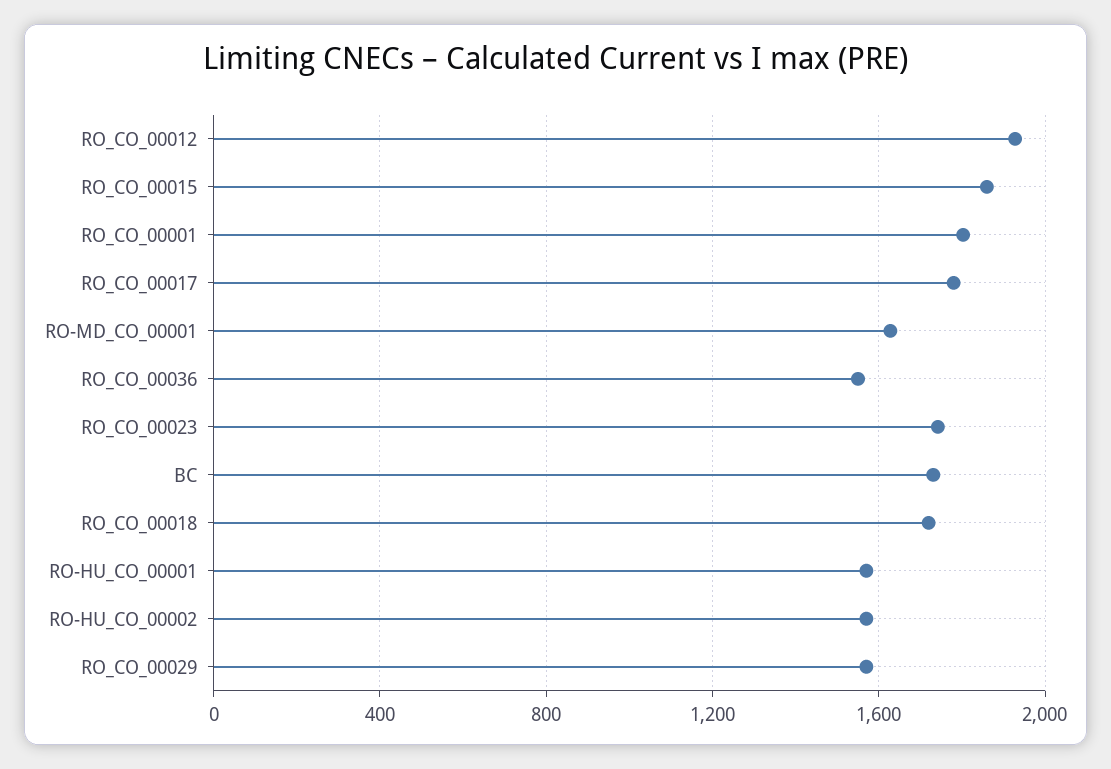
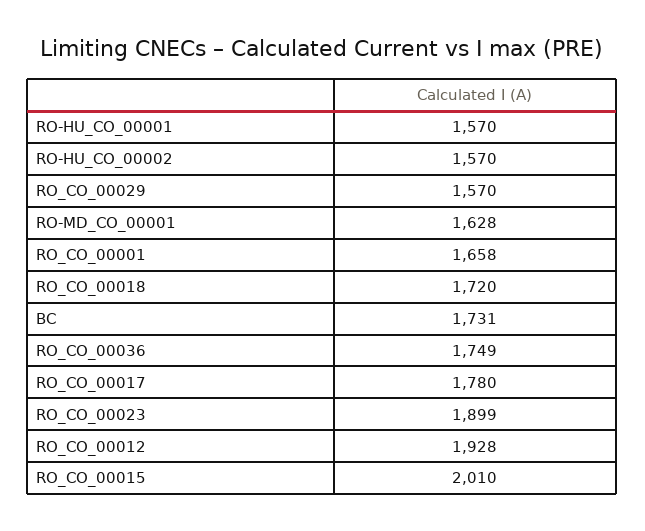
  {
    "RO_CO_00012": 1928,
-   "RO_CO_00015": 1850,
+   "RO_CO_00015": 2010,
-   "RO_CO_00001": 1800,
+   "RO_CO_00001": 1658,
    "RO_CO_00017": 1780,
    "RO-MD_CO_00001": 1628,
-   "RO_CO_00036": 1550,
+   "RO_CO_00036": 1749,
-   "RO_CO_00023": 1750,
+   "RO_CO_00023": 1899,
    "BC": 1731,
    "RO_CO_00018": 1720,
    "RO-HU_CO_00001": 1570,
    "RO-HU_CO_00002": 1570,
    "RO_CO_00029": 1570
  }

